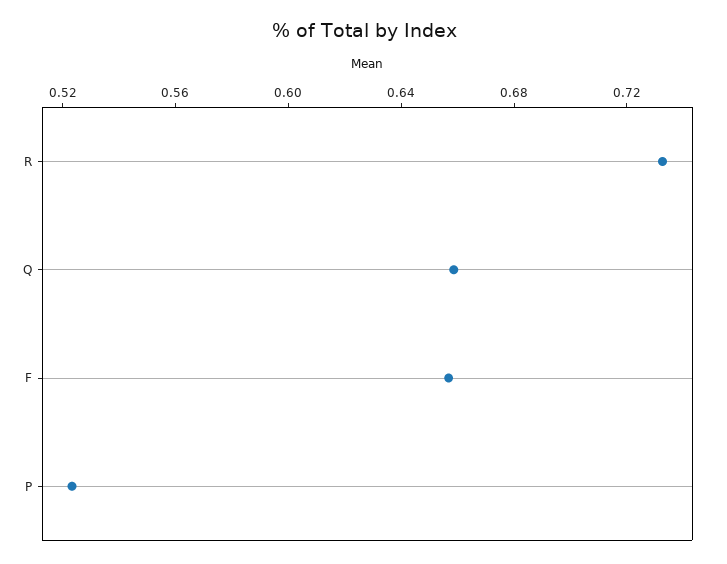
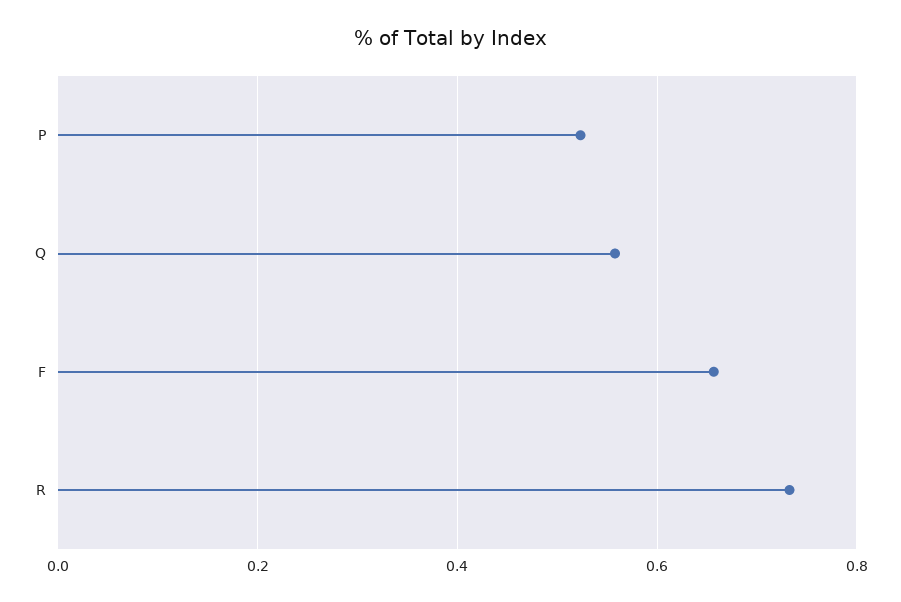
  {
    "R": 0.73,
-   "Q": 0.66,
+   "Q": 0.56,
    "F": 0.66,
    "P": 0.52
  }

